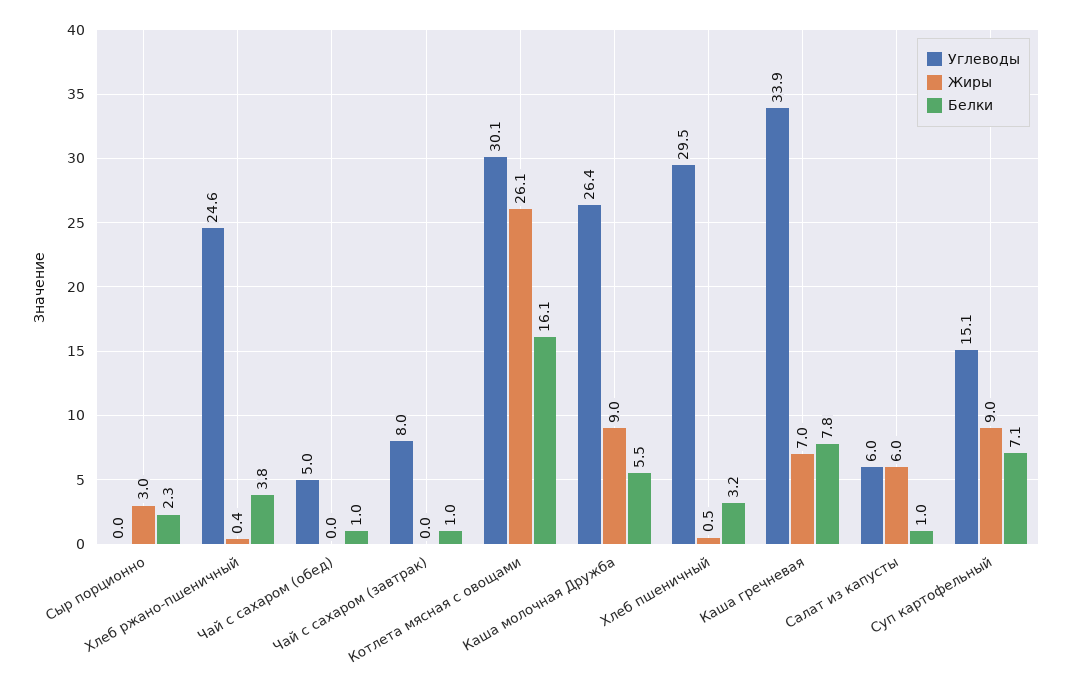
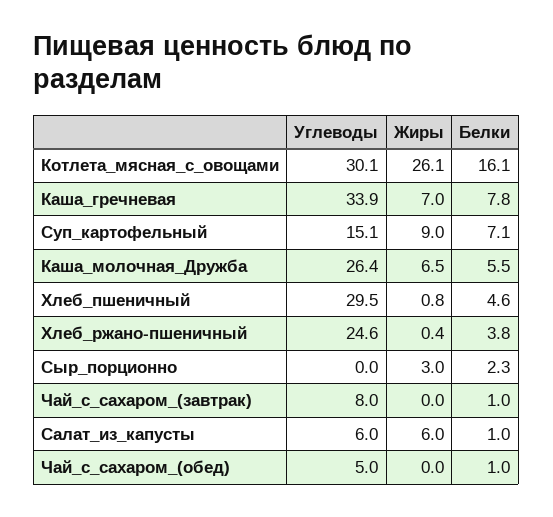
  {
    "Углеводы": {
      "Сыр порционно": 0,
      "Хлеб ржано-пшеничный": 24.6,
      "Чай с сахаром (обед)": 5,
      "Чай с сахаром (завтрак)": 8,
      "Котлета мясная с овощами": 30.1,
      "Каша молочная Дружба": 26.4,
      "Хлеб пшеничный": 29.5,
      "Каша гречневая": 33.9,
      "Салат из капусты": 6,
      "Суп картофельный": 15.1
    },
    "Жиры": {
      "Сыр порционно": 3,
      "Хлеб ржано-пшеничный": 0.4,
      "Чай с сахаром (обед)": 0,
      "Чай с сахаром (завтрак)": 0,
      "Котлета мясная с овощами": 26.1,
-     "Каша молочная Дружба": 9,
+     "Каша молочная Дружба": 6.5,
-     "Хлеб пшеничный": 0.5,
+     "Хлеб пшеничный": 0.8,
      "Каша гречневая": 7,
      "Салат из капусты": 6,
      "Суп картофельный": 9
    },
    "Белки": {
      "Сыр порционно": 2.3,
      "Хлеб ржано-пшеничный": 3.8,
      "Чай с сахаром (обед)": 1,
      "Чай с сахаром (завтрак)": 1,
      "Котлета мясная с овощами": 16.1,
      "Каша молочная Дружба": 5.5,
-     "Хлеб пшеничный": 3.2,
+     "Хлеб пшеничный": 4.6,
      "Каша гречневая": 7.8,
      "Салат из капусты": 1,
      "Суп картофельный": 7.1
    }
  }

